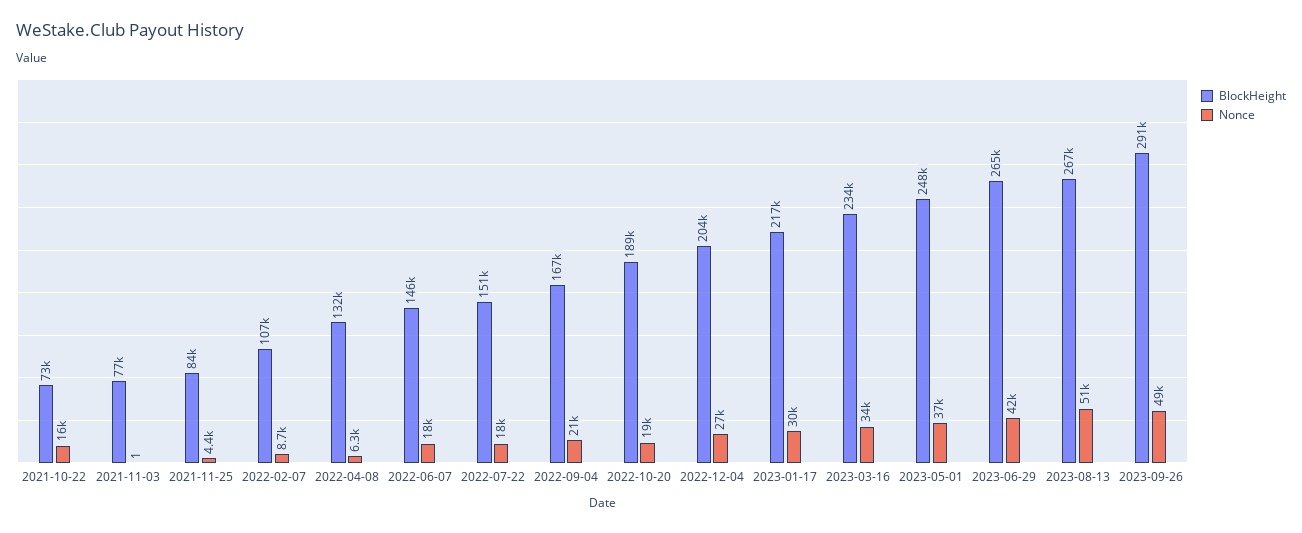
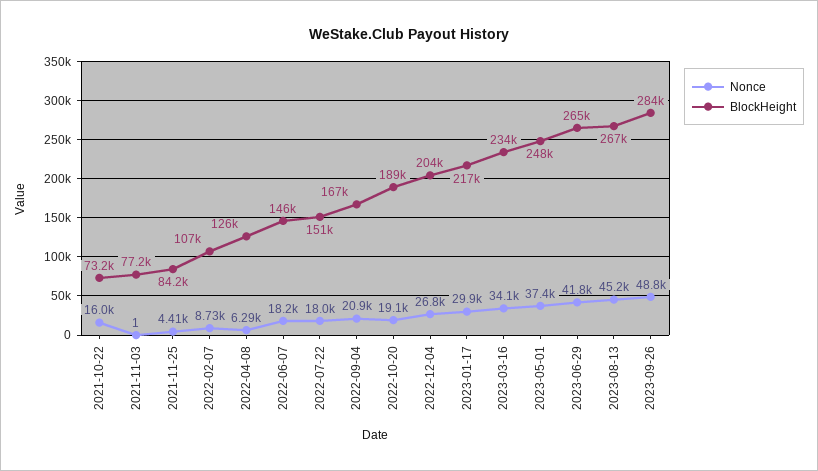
  {
    "BlockHeight": {
      "2021-10-22": 73200,
      "2021-11-03": 77200,
      "2021-11-25": 84200,
      "2022-02-07": 107000,
-     "2022-04-08": 132000,
+     "2022-04-08": 126000,
      "2022-06-07": 146000,
      "2022-07-22": 151000,
      "2022-09-04": 167000,
      "2022-10-20": 189000,
      "2022-12-04": 204000,
      "2023-01-17": 217000,
      "2023-03-16": 234000,
      "2023-05-01": 248000,
      "2023-06-29": 265000,
      "2023-08-13": 267000,
-     "2023-09-26": 291000
+     "2023-09-26": 284000
    },
    "Nonce": {
      "2021-10-22": 16000,
      "2021-11-03": 1,
      "2021-11-25": 4410,
      "2022-02-07": 8730,
      "2022-04-08": 6290,
      "2022-06-07": 18200,
      "2022-07-22": 18000,
      "2022-09-04": 20900,
      "2022-10-20": 19100,
      "2022-12-04": 26800,
      "2023-01-17": 29900,
      "2023-03-16": 34100,
      "2023-05-01": 37400,
      "2023-06-29": 41800,
-     "2023-08-13": 51000,
+     "2023-08-13": 45200,
      "2023-09-26": 48800
    }
  }

